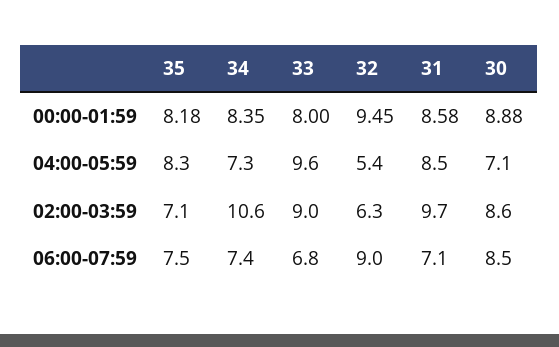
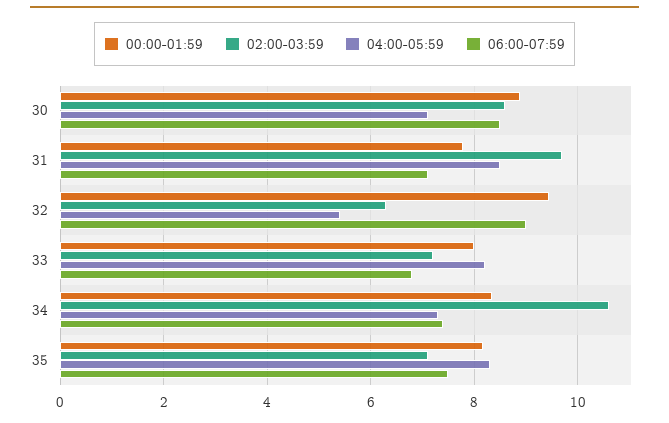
  {
    "00:00-01:59": {
      "35": 8.18,
      "34": 8.35,
      "33": 8,
      "32": 9.45,
-     "31": 8.58,
+     "31": 7.8,
      "30": 8.88
    },
    "04:00-05:59": {
      "35": 8.3,
      "34": 7.3,
-     "33": 9.6,
+     "33": 8.2,
      "32": 5.4,
      "31": 8.5,
      "30": 7.1
    },
    "02:00-03:59": {
      "35": 7.1,
      "34": 10.6,
-     "33": 9,
+     "33": 7.2,
      "32": 6.3,
      "31": 9.7,
      "30": 8.6
    },
    "06:00-07:59": {
      "35": 7.5,
      "34": 7.4,
      "33": 6.8,
      "32": 9,
      "31": 7.1,
      "30": 8.5
    }
  }

